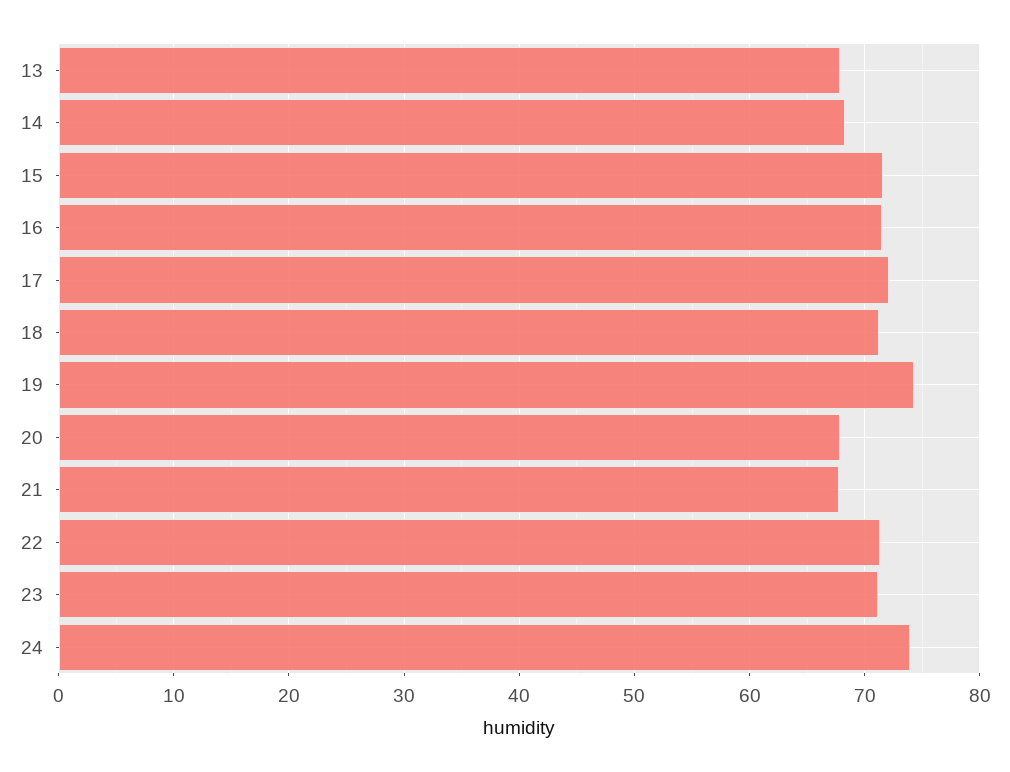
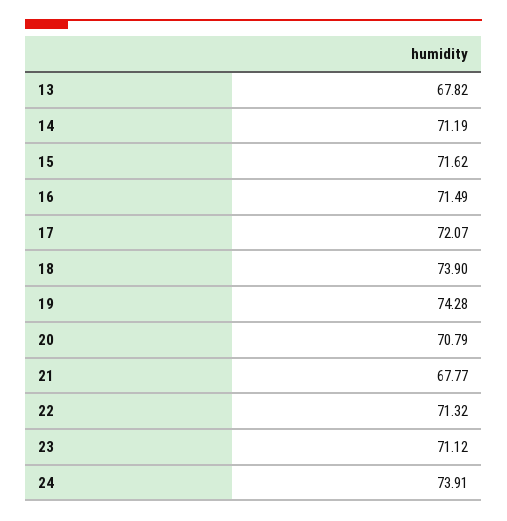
  {
    "13": 67.82,
-   "14": 68,
+   "14": 71.19,
    "15": 71.62,
    "16": 71.49,
    "17": 72.07,
-   "18": 71,
+   "18": 73.9,
    "19": 74.28,
-   "20": 68,
+   "20": 70.79,
    "21": 67.77,
    "22": 71.32,
    "23": 71.12,
    "24": 73.91
  }

